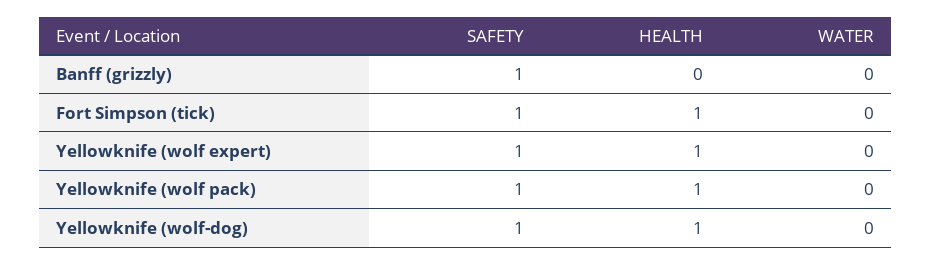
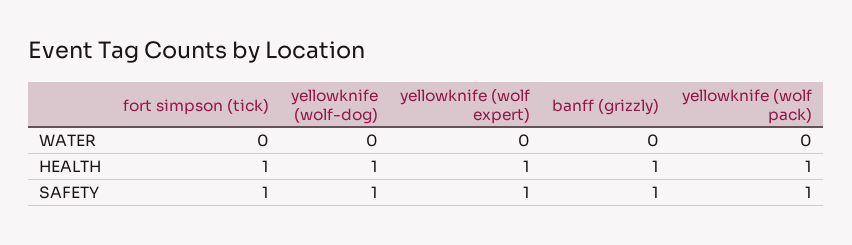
  {
    "SAFETY": {
      "Banff (grizzly)": 1,
      "Fort Simpson (tick)": 1,
      "Yellowknife (wolf expert)": 1,
      "Yellowknife (wolf pack)": 1,
      "Yellowknife (wolf-dog)": 1
    },
    "HEALTH": {
-     "Banff (grizzly)": 0,
+     "Banff (grizzly)": 1,
      "Fort Simpson (tick)": 1,
      "Yellowknife (wolf expert)": 1,
      "Yellowknife (wolf pack)": 1,
      "Yellowknife (wolf-dog)": 1
    },
    "WATER": {
      "Banff (grizzly)": 0,
      "Fort Simpson (tick)": 0,
      "Yellowknife (wolf expert)": 0,
      "Yellowknife (wolf pack)": 0,
      "Yellowknife (wolf-dog)": 0
    }
  }

